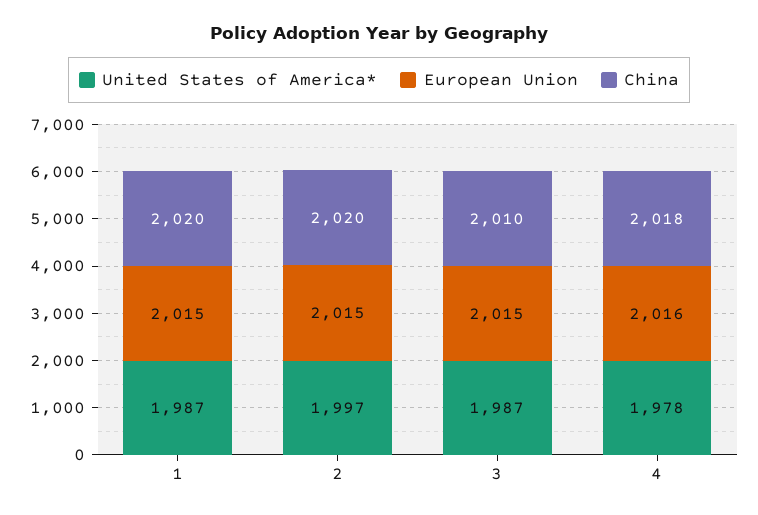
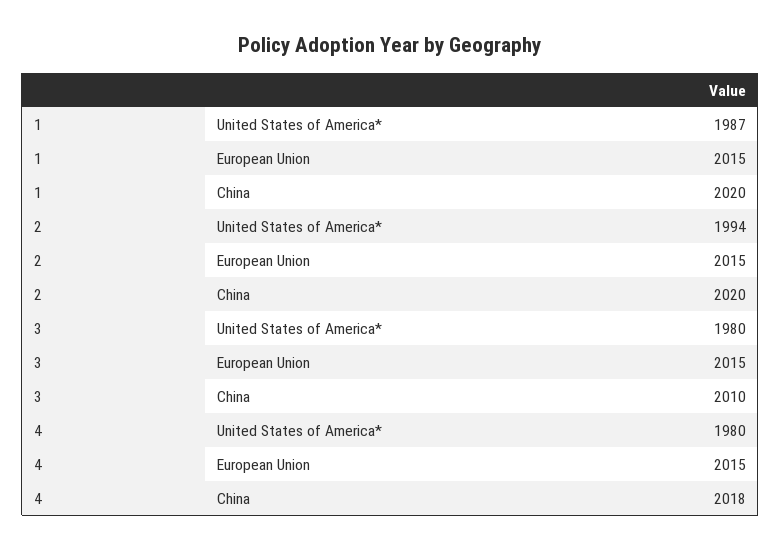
  {
    "United States of America*": {
      "1": 1987,
-     "2": 1997,
+     "2": 1994,
-     "3": 1987,
+     "3": 1980,
-     "4": 1978
+     "4": 1980
    },
    "European Union": {
      "1": 2015,
      "2": 2015,
      "3": 2015,
-     "4": 2016
+     "4": 2015
    },
    "China": {
      "1": 2020,
      "2": 2020,
      "3": 2010,
      "4": 2018
    }
  }

